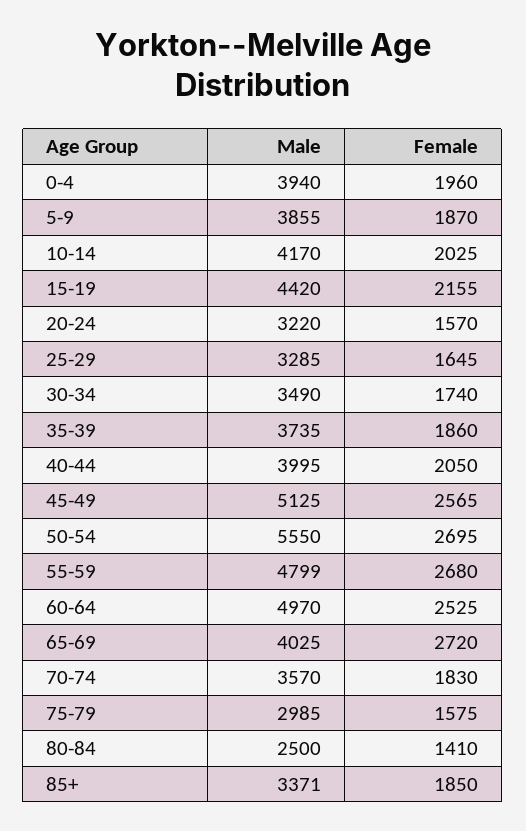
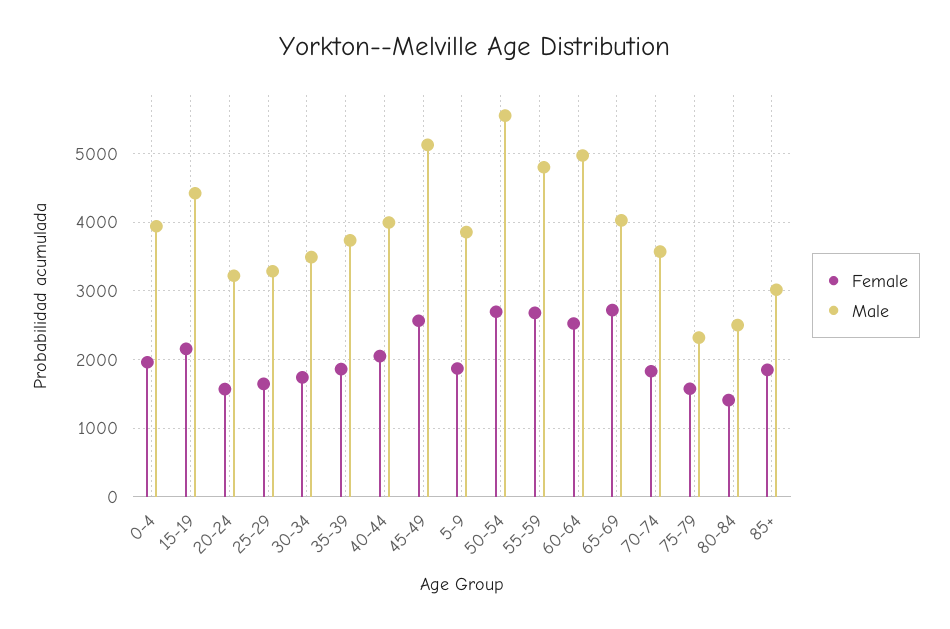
  {
    "Male": {
      "0-4": 3940,
      "5-9": 3855,
-     "10-14": 4170,
      "15-19": 4420,
      "20-24": 3220,
      "25-29": 3285,
      "30-34": 3490,
      "35-39": 3735,
      "40-44": 3995,
      "45-49": 5125,
      "50-54": 5550,
      "55-59": 4799,
      "60-64": 4970,
      "65-69": 4025,
      "70-74": 3570,
-     "75-79": 2985,
+     "75-79": 2300,
      "80-84": 2500,
-     "85+": 3371
+     "85+": 3000
    },
    "Female": {
      "0-4": 1960,
      "5-9": 1870,
-     "10-14": 2025,
      "15-19": 2155,
      "20-24": 1570,
      "25-29": 1645,
      "30-34": 1740,
      "35-39": 1860,
      "40-44": 2050,
      "45-49": 2565,
      "50-54": 2695,
      "55-59": 2680,
      "60-64": 2525,
      "65-69": 2720,
      "70-74": 1830,
      "75-79": 1575,
      "80-84": 1410,
      "85+": 1850
    }
  }

